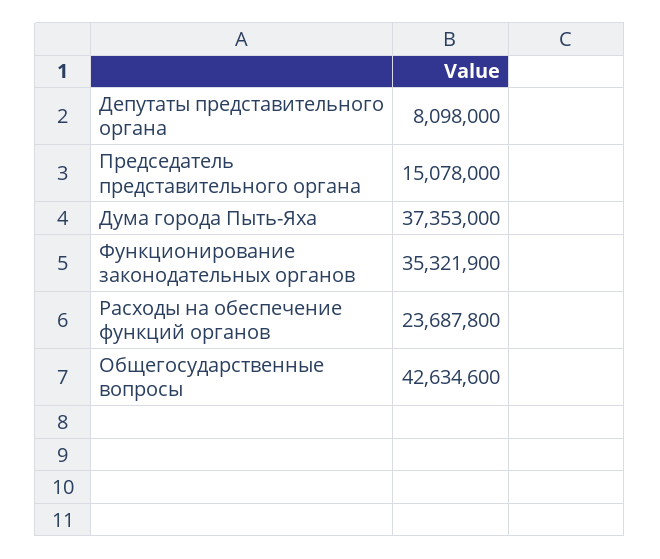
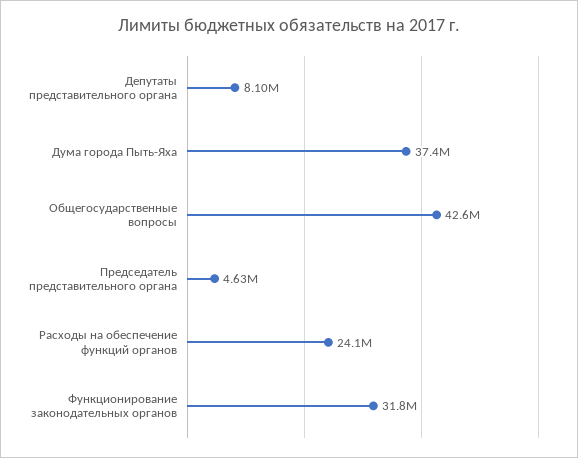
  {
    "Депутаты представительного органа": 8098000,
-   "Председатель представительного органа": 15078000,
+   "Председатель представительного органа": 4630000,
    "Дума города Пыть-Яха": 37353000,
-   "Функционирование законодательных органов": 35321900,
+   "Функционирование законодательных органов": 31800000,
-   "Расходы на обеспечение функций органов": 23687800,
+   "Расходы на обеспечение функций органов": 24100000,
    "Общегосударственные вопросы": 42634600
  }

